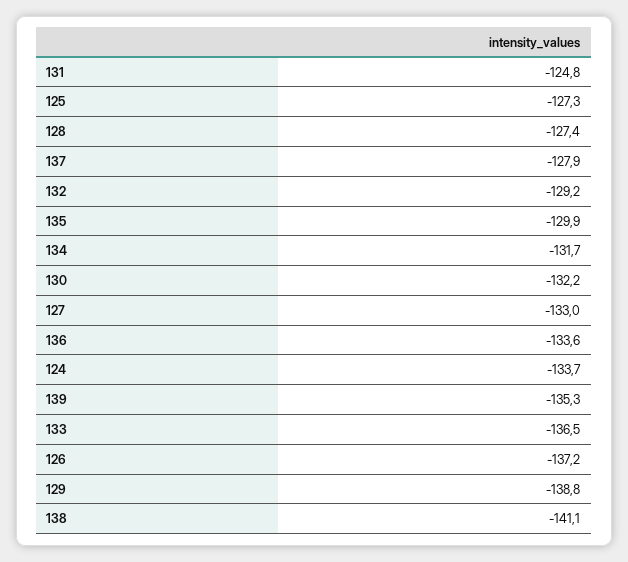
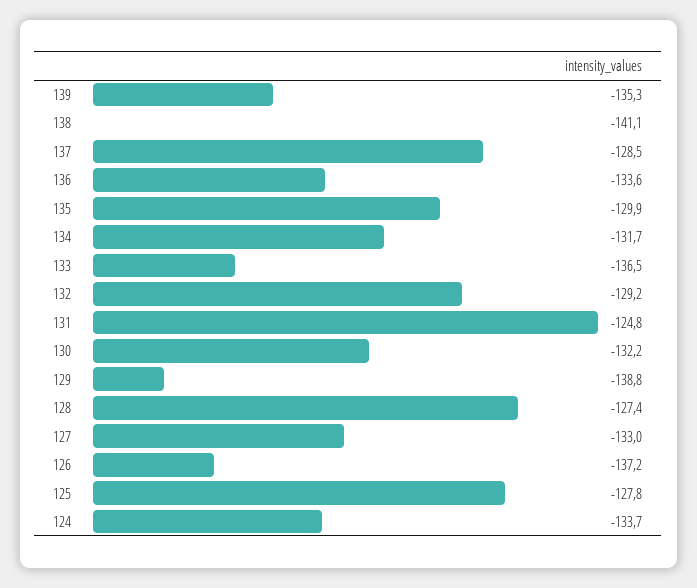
  {
    "131": -124.8,
-   "125": -127.3,
+   "125": -127.8,
    "128": -127.4,
-   "137": -127.9,
+   "137": -128.5,
    "132": -129.2,
    "135": -129.9,
    "134": -131.7,
    "130": -132.2,
    "127": -133,
    "136": -133.6,
    "124": -133.7,
    "139": -135.3,
    "133": -136.5,
    "126": -137.2,
    "129": -138.8,
    "138": -141.1
  }

